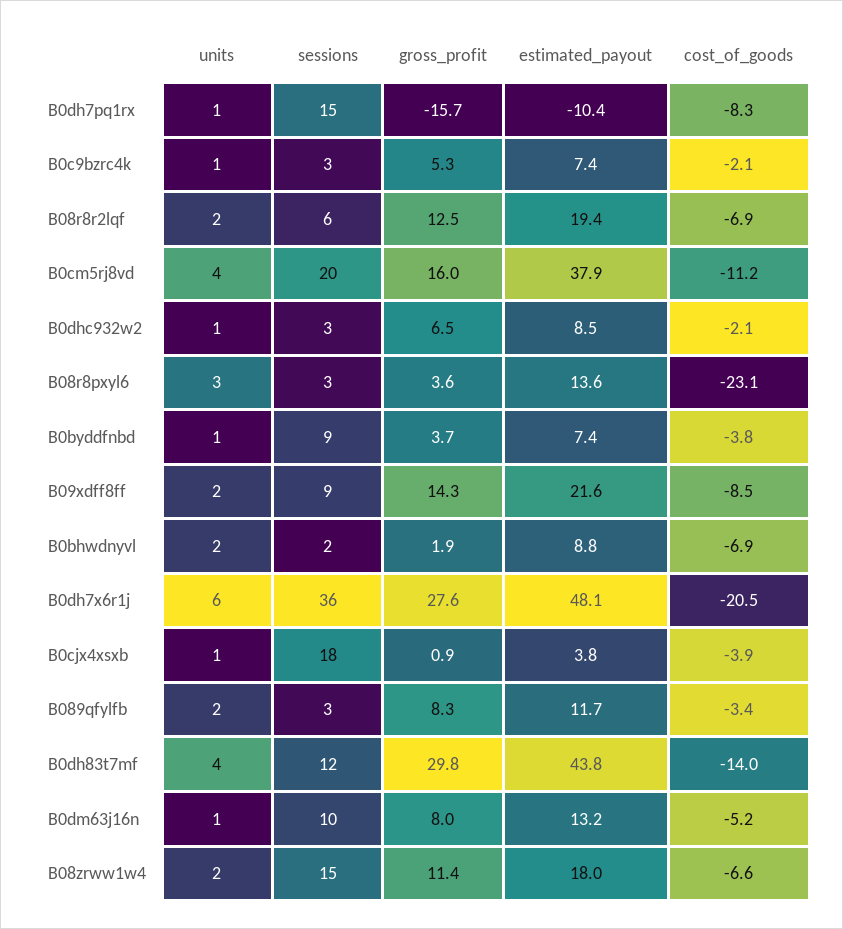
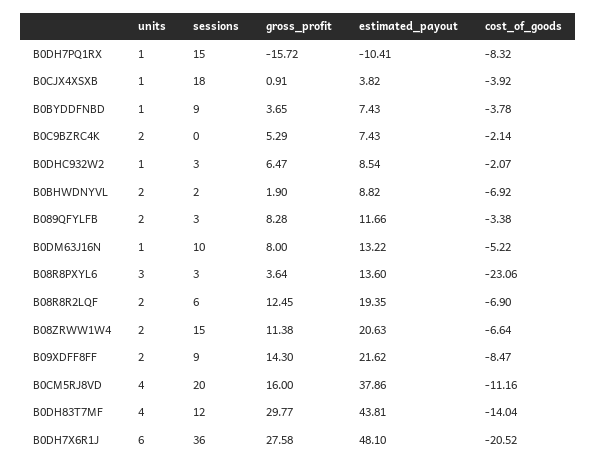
  {
    "units": {
      "B0dh7pq1rx": 1,
-     "B0c9bzrc4k": 1,
+     "B0c9bzrc4k": 2,
      "B08r8r2lqf": 2,
      "B0cm5rj8vd": 4,
      "B0dhc932w2": 1,
      "B08r8pxyl6": 3,
      "B0byddfnbd": 1,
      "B09xdff8ff": 2,
      "B0bhwdnyvl": 2,
      "B0dh7x6r1j": 6,
      "B0cjx4xsxb": 1,
      "B089qfylfb": 2,
      "B0dh83t7mf": 4,
      "B0dm63j16n": 1,
      "B08zrww1w4": 2
    },
    "sessions": {
      "B0dh7pq1rx": 15,
-     "B0c9bzrc4k": 3,
+     "B0c9bzrc4k": 0,
      "B08r8r2lqf": 6,
      "B0cm5rj8vd": 20,
      "B0dhc932w2": 3,
      "B08r8pxyl6": 3,
      "B0byddfnbd": 9,
      "B09xdff8ff": 9,
      "B0bhwdnyvl": 2,
      "B0dh7x6r1j": 36,
      "B0cjx4xsxb": 18,
      "B089qfylfb": 3,
      "B0dh83t7mf": 12,
      "B0dm63j16n": 10,
      "B08zrww1w4": 15
    },
    "gross_profit": {
      "B0dh7pq1rx": -15.72,
      "B0c9bzrc4k": 5.29,
      "B08r8r2lqf": 12.45,
      "B0cm5rj8vd": 16,
      "B0dhc932w2": 6.47,
      "B08r8pxyl6": 3.64,
      "B0byddfnbd": 3.65,
      "B09xdff8ff": 14.3,
      "B0bhwdnyvl": 1.9,
      "B0dh7x6r1j": 27.58,
      "B0cjx4xsxb": 0.91,
      "B089qfylfb": 8.28,
      "B0dh83t7mf": 29.77,
      "B0dm63j16n": 8,
      "B08zrww1w4": 11.38
    },
    "estimated_payout": {
      "B0dh7pq1rx": -10.41,
      "B0c9bzrc4k": 7.43,
      "B08r8r2lqf": 19.35,
      "B0cm5rj8vd": 37.86,
      "B0dhc932w2": 8.54,
      "B08r8pxyl6": 13.6,
      "B0byddfnbd": 7.43,
      "B09xdff8ff": 21.62,
      "B0bhwdnyvl": 8.82,
      "B0dh7x6r1j": 48.1,
      "B0cjx4xsxb": 3.82,
      "B089qfylfb": 11.66,
      "B0dh83t7mf": 43.81,
      "B0dm63j16n": 13.22,
-     "B08zrww1w4": 18
+     "B08zrww1w4": 20.63
    },
    "cost_of_goods": {
      "B0dh7pq1rx": -8.32,
      "B0c9bzrc4k": -2.14,
      "B08r8r2lqf": -6.9,
      "B0cm5rj8vd": -11.16,
      "B0dhc932w2": -2.07,
      "B08r8pxyl6": -23.06,
      "B0byddfnbd": -3.78,
      "B09xdff8ff": -8.47,
      "B0bhwdnyvl": -6.92,
      "B0dh7x6r1j": -20.52,
      "B0cjx4xsxb": -3.92,
      "B089qfylfb": -3.38,
      "B0dh83t7mf": -14.04,
      "B0dm63j16n": -5.22,
      "B08zrww1w4": -6.64
    }
  }

